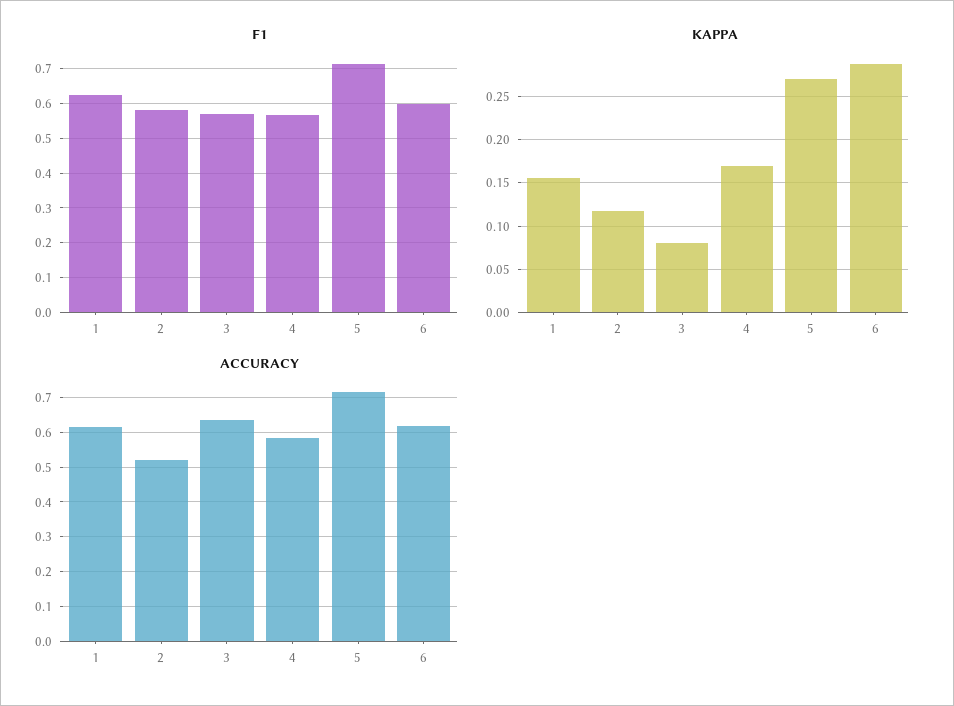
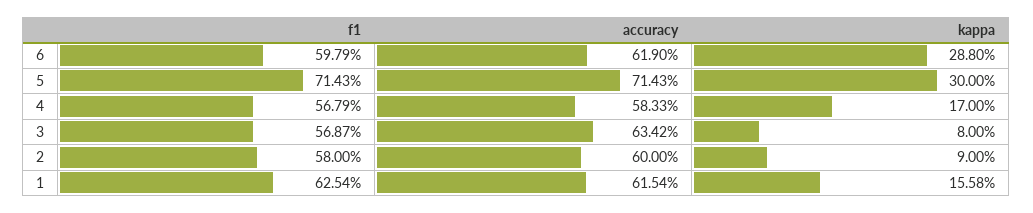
  {
    "F1": {
      "1": 0.6254,
      "2": 0.58,
      "3": 0.5687,
      "4": 0.5679,
      "5": 0.7143,
      "6": 0.5979
    },
    "KAPPA": {
      "1": 0.1558,
-     "2": 0.12,
+     "2": 0.09,
      "3": 0.08,
      "4": 0.17,
-     "5": 0.27,
+     "5": 0.3,
      "6": 0.288
    },
    "ACCURACY": {
      "1": 0.6154,
-     "2": 0.52,
+     "2": 0.6,
      "3": 0.6342,
      "4": 0.5833,
      "5": 0.7143,
      "6": 0.619
    }
  }

